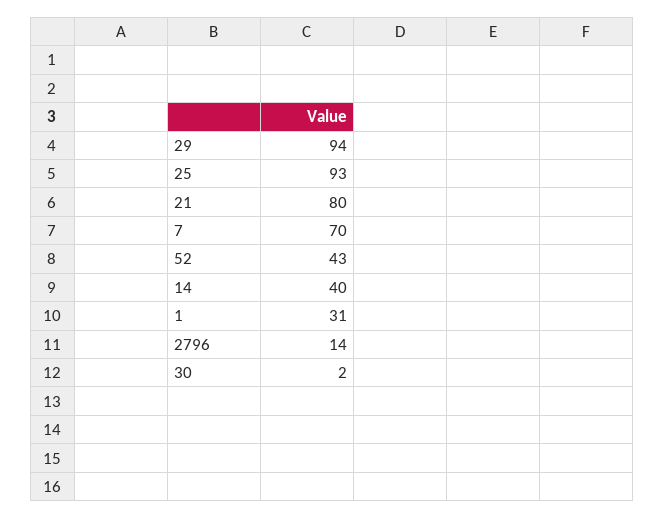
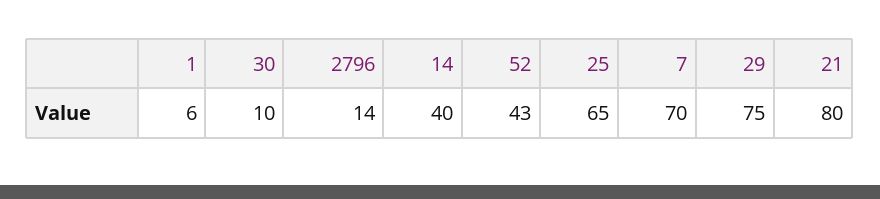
  {
-   "29": 94,
+   "29": 75,
-   "25": 93,
+   "25": 65,
    "21": 80,
    "7": 70,
    "52": 43,
    "14": 40,
-   "1": 31,
+   "1": 6,
    "2796": 14,
-   "30": 2
+   "30": 10
  }

